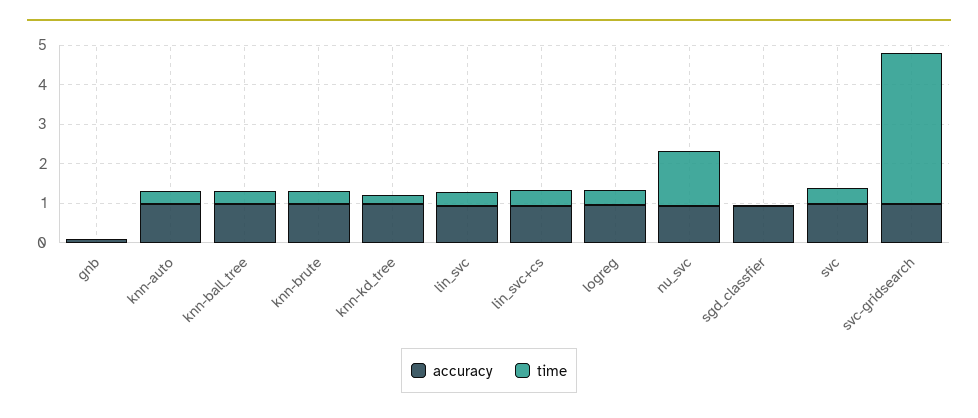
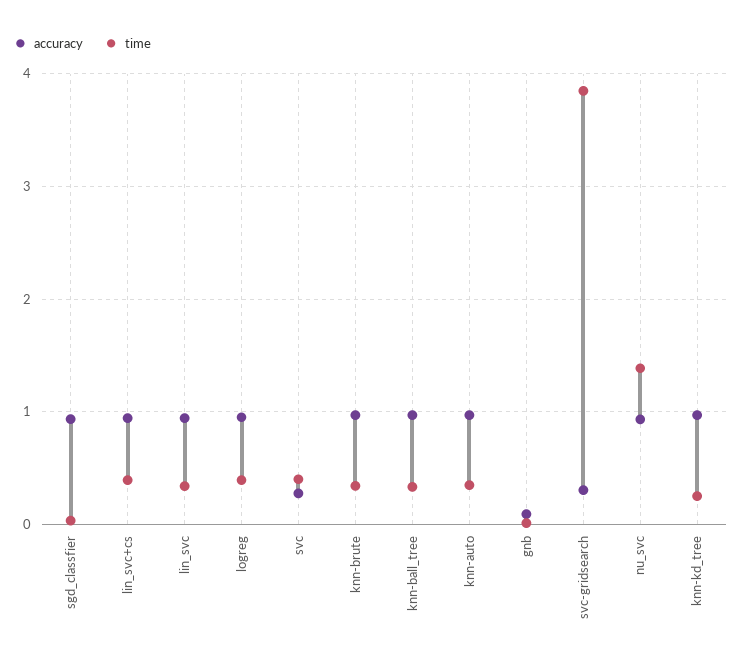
  {
    "accuracy": {
      "gnb": 0.1,
      "knn-auto": 1,
      "knn-ball_tree": 1,
      "knn-brute": 1,
      "knn-kd_tree": 1,
      "lin_svc": 0.9,
      "lin_svc+cs": 0.9,
      "logreg": 1,
      "nu_svc": 0.9,
      "sgd_classfier": 0.9,
-     "svc": 1,
+     "svc": 0.3,
-     "svc-gridsearch": 1
+     "svc-gridsearch": 0.3
    },
    "time": {
      "gnb": 0,
      "knn-auto": 0.3,
      "knn-ball_tree": 0.3,
      "knn-brute": 0.3,
      "knn-kd_tree": 0.3,
      "lin_svc": 0.3,
      "lin_svc+cs": 0.4,
      "logreg": 0.4,
      "nu_svc": 1.4,
      "sgd_classfier": 0,
      "svc": 0.4,
      "svc-gridsearch": 3.8
    }
  }

